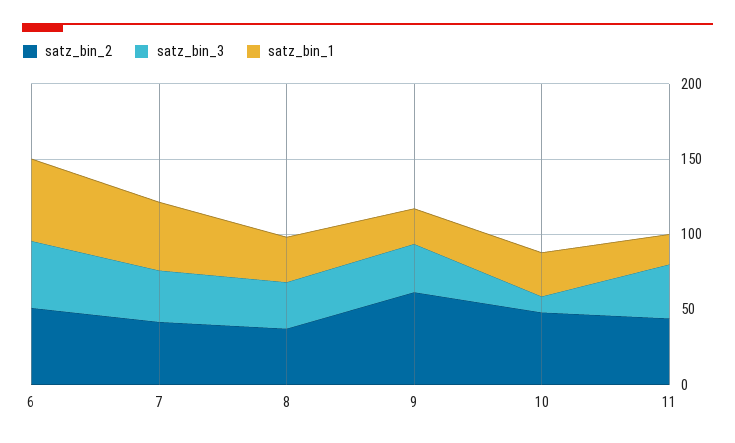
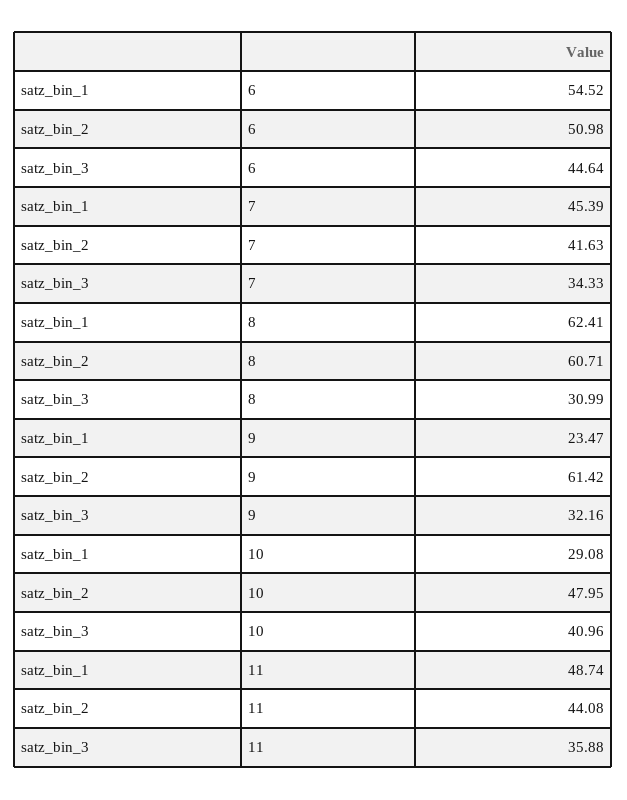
  {
    "satz_bin_2": {
      "6": 50.98,
      "7": 41.63,
-     "8": 40,
+     "8": 60.71,
      "9": 61.42,
      "10": 47.95,
      "11": 44.08
    },
    "satz_bin_3": {
      "6": 44.64,
      "7": 34.33,
      "8": 30.99,
      "9": 32.16,
-     "10": 10,
+     "10": 40.96,
      "11": 35.88
    },
    "satz_bin_1": {
      "6": 54.52,
      "7": 45.39,
-     "8": 30,
+     "8": 62.41,
      "9": 23.47,
      "10": 29.08,
-     "11": 20
+     "11": 48.74
    }
  }

